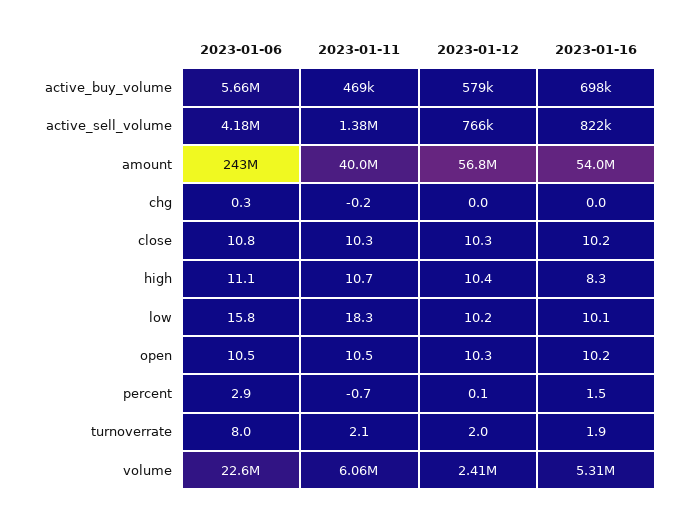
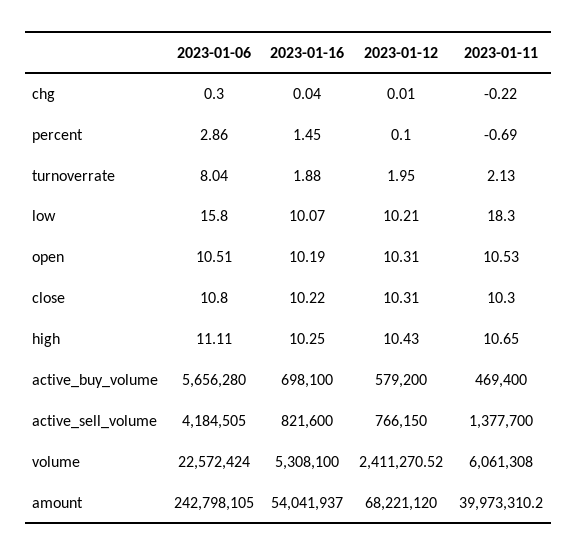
  {
    "2023-01-06": {
      "active_buy_volume": 5656280,
      "active_sell_volume": 4184505,
      "amount": 242798105,
      "chg": 0.3,
      "close": 10.8,
      "high": 11.11,
      "low": 15.8,
      "open": 10.51,
      "percent": 2.86,
      "turnoverrate": 8.04,
      "volume": 22572424
    },
    "2023-01-11": {
      "active_buy_volume": 469400,
      "active_sell_volume": 1377700,
      "amount": 39973310.2,
      "chg": -0.22,
      "close": 10.3,
      "high": 10.65,
      "low": 18.3,
      "open": 10.53,
      "percent": -0.69,
      "turnoverrate": 2.13,
      "volume": 6061308
    },
    "2023-01-12": {
      "active_buy_volume": 579200,
      "active_sell_volume": 766150,
-     "amount": 56800000,
+     "amount": 68221120,
      "chg": 0.01,
      "close": 10.31,
      "high": 10.43,
      "low": 10.21,
      "open": 10.31,
      "percent": 0.1,
      "turnoverrate": 1.95,
      "volume": 2411270.52
    },
    "2023-01-16": {
      "active_buy_volume": 698100,
      "active_sell_volume": 821600,
      "amount": 54041937,
      "chg": 0.04,
      "close": 10.22,
-     "high": 8.3,
+     "high": 10.25,
      "low": 10.07,
      "open": 10.19,
      "percent": 1.45,
      "turnoverrate": 1.88,
      "volume": 5308100
    }
  }

